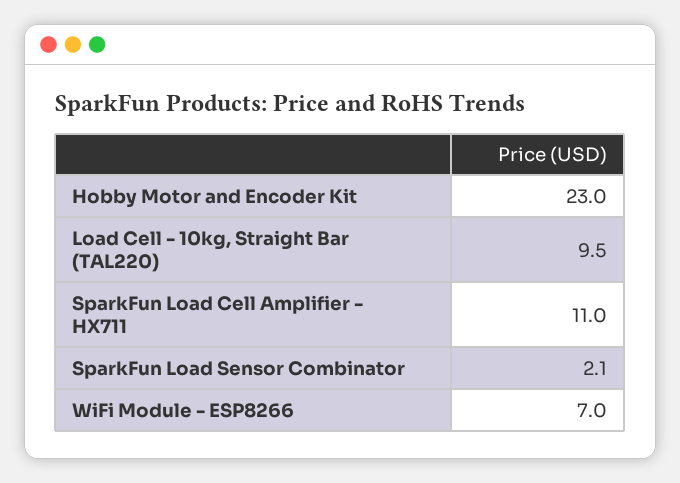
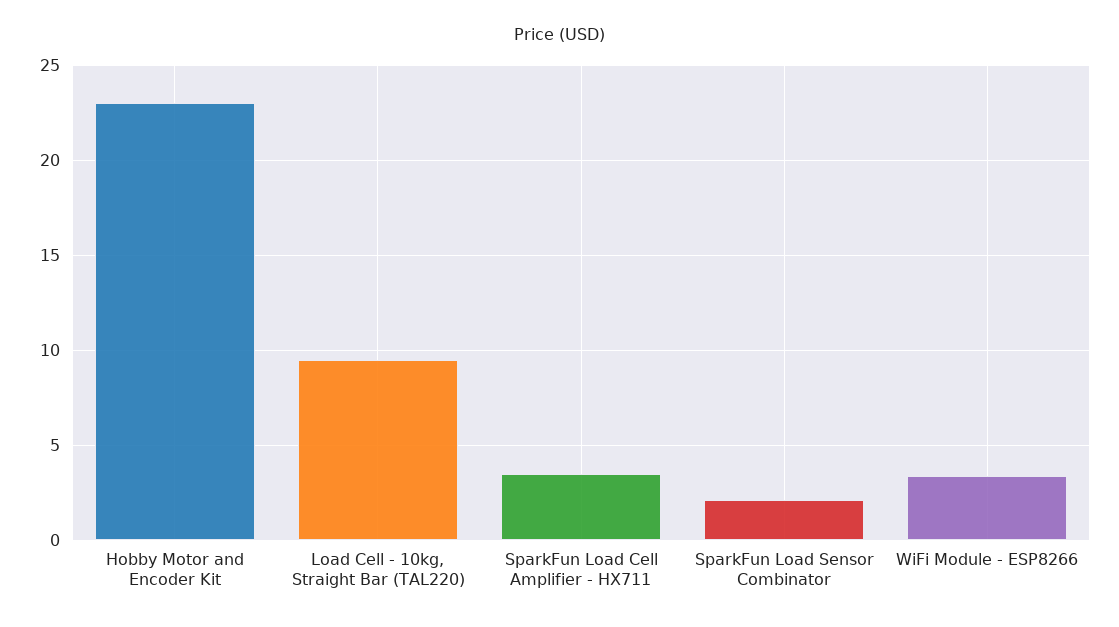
  {
    "Hobby Motor and Encoder Kit": 23,
    "Load Cell - 10kg, Straight Bar (TAL220)": 9.5,
-   "SparkFun Load Cell Amplifier - HX711": 11,
+   "SparkFun Load Cell Amplifier - HX711": 3.5,
    "SparkFun Load Sensor Combinator": 2.1,
-   "WiFi Module - ESP8266": 7
+   "WiFi Module - ESP8266": 3.5
  }

